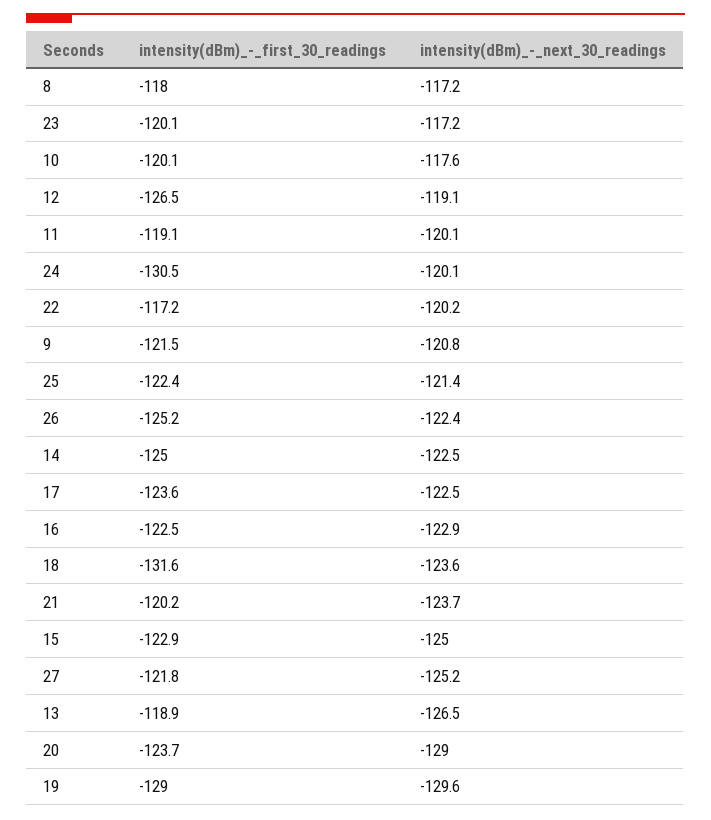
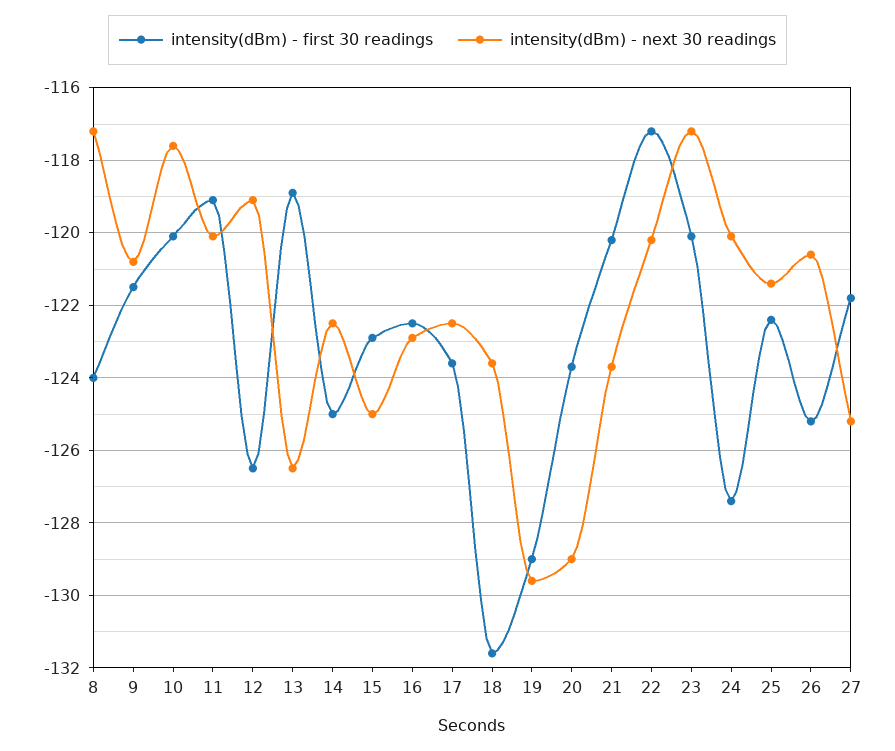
  {
    "intensity(dBm)_-_first_30_readings": {
-     "8": -118,
+     "8": -124,
      "23": -120.1,
      "10": -120.1,
      "12": -126.5,
      "11": -119.1,
-     "24": -130.5,
+     "24": -127.5,
      "22": -117.2,
      "9": -121.5,
      "25": -122.4,
      "26": -125.2,
      "14": -125,
      "17": -123.6,
      "16": -122.5,
      "18": -131.6,
      "21": -120.2,
      "15": -122.9,
      "27": -121.8,
      "13": -118.9,
      "20": -123.7,
      "19": -129
    },
    "intensity(dBm)_-_next_30_readings": {
      "8": -117.2,
      "23": -117.2,
      "10": -117.6,
      "12": -119.1,
      "11": -120.1,
      "24": -120.1,
      "22": -120.2,
      "9": -120.8,
      "25": -121.4,
-     "26": -122.4,
+     "26": -120.5,
      "14": -122.5,
      "17": -122.5,
      "16": -122.9,
      "18": -123.6,
      "21": -123.7,
      "15": -125,
      "27": -125.2,
      "13": -126.5,
      "20": -129,
      "19": -129.6
    }
  }

